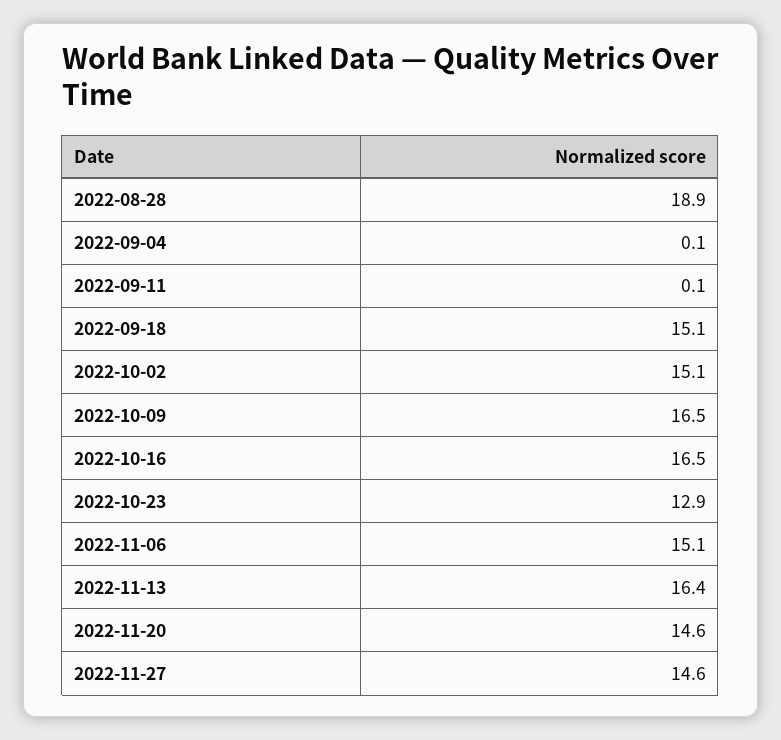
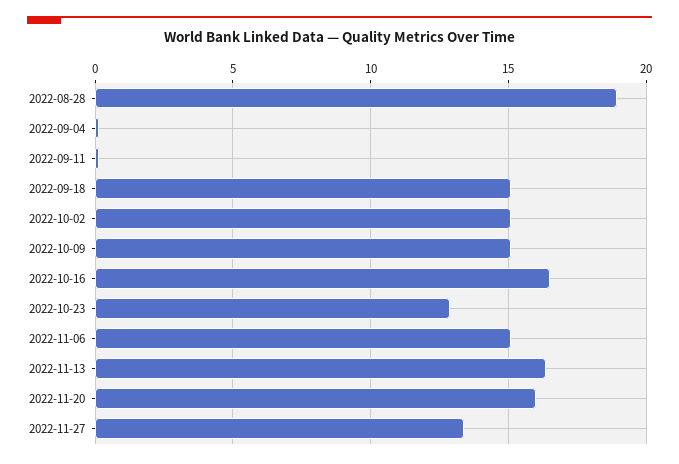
  {
    "2022-08-28": 18.9,
    "2022-09-04": 0.1,
    "2022-09-11": 0.1,
    "2022-09-18": 15.1,
    "2022-10-02": 15.1,
-   "2022-10-09": 16.5,
+   "2022-10-09": 15,
    "2022-10-16": 16.5,
    "2022-10-23": 12.9,
    "2022-11-06": 15.1,
    "2022-11-13": 16.4,
-   "2022-11-20": 14.6,
+   "2022-11-20": 16,
-   "2022-11-27": 14.6
+   "2022-11-27": 13.5
  }

